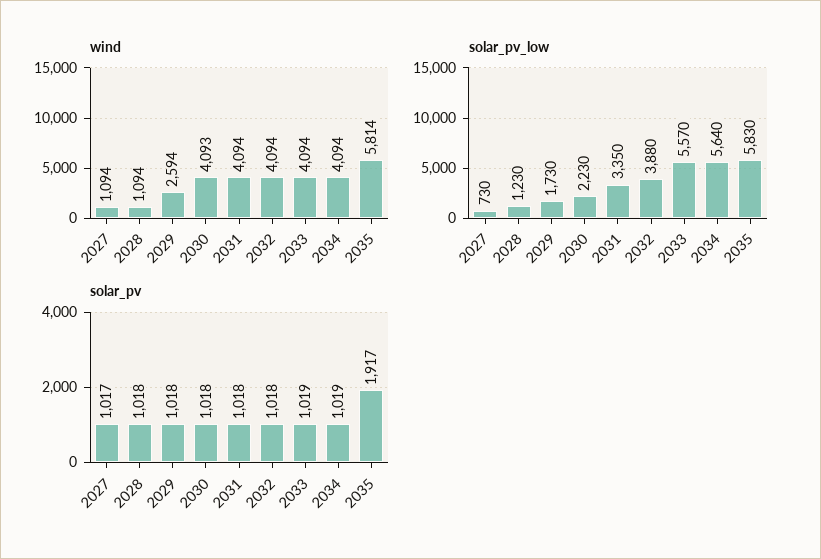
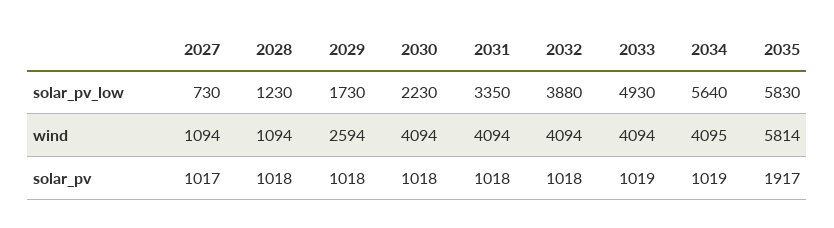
  {
    "wind": {
      "2027": 1094,
      "2028": 1094,
      "2029": 2594,
-     "2030": 4093,
+     "2030": 4094,
      "2031": 4094,
      "2032": 4094,
      "2033": 4094,
-     "2034": 4094,
+     "2034": 4095,
      "2035": 5814
    },
    "solar_pv_low": {
      "2027": 730,
      "2028": 1230,
      "2029": 1730,
      "2030": 2230,
      "2031": 3350,
      "2032": 3880,
-     "2033": 5570,
+     "2033": 4930,
      "2034": 5640,
      "2035": 5830
    },
    "solar_pv": {
      "2027": 1017,
      "2028": 1018,
      "2029": 1018,
      "2030": 1018,
      "2031": 1018,
      "2032": 1018,
      "2033": 1019,
      "2034": 1019,
      "2035": 1917
    }
  }

